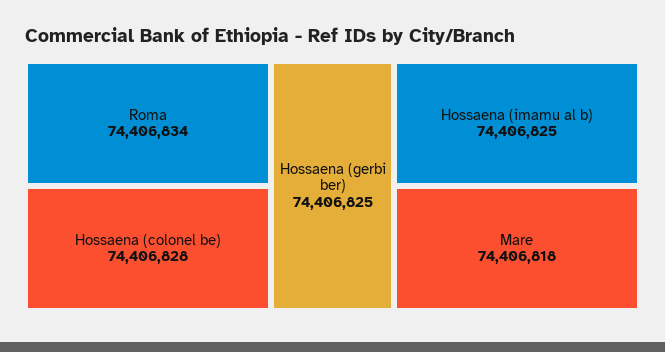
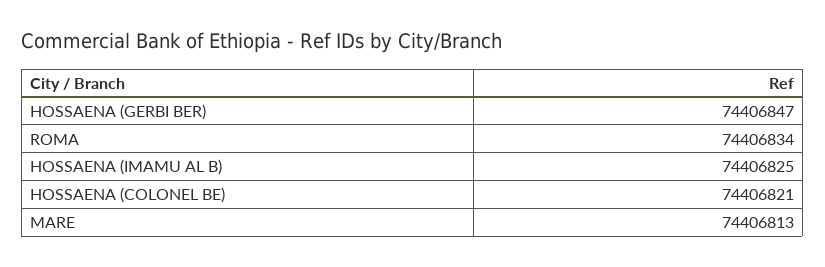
  {
    "Roma": 74406834,
-   "Hossaena (colonel be)": 74406828,
+   "Hossaena (colonel be)": 74406821,
-   "Hossaena (gerbi ber)": 74406825,
+   "Hossaena (gerbi ber)": 74406847,
    "Hossaena (imamu al b)": 74406825,
-   "Mare": 74406818
+   "Mare": 74406813
  }

